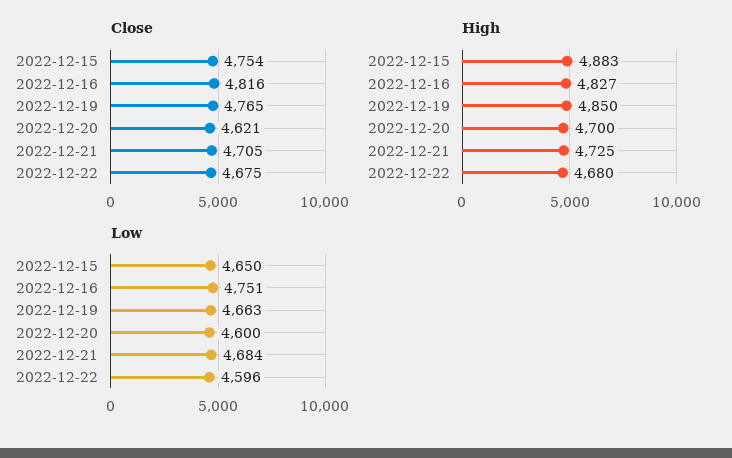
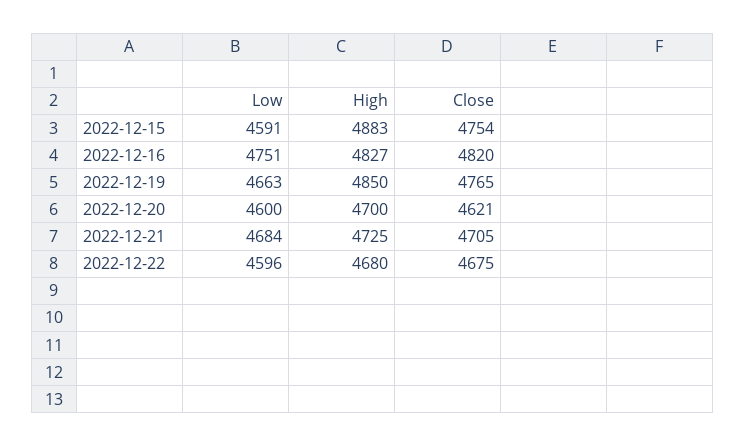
  {
    "Close": {
      "2022-12-15": 4754,
-     "2022-12-16": 4816,
+     "2022-12-16": 4820,
      "2022-12-19": 4765,
      "2022-12-20": 4621,
      "2022-12-21": 4705,
      "2022-12-22": 4675
    },
    "High": {
      "2022-12-15": 4883,
      "2022-12-16": 4827,
      "2022-12-19": 4850,
      "2022-12-20": 4700,
      "2022-12-21": 4725,
      "2022-12-22": 4680
    },
    "Low": {
-     "2022-12-15": 4650,
+     "2022-12-15": 4591,
      "2022-12-16": 4751,
      "2022-12-19": 4663,
      "2022-12-20": 4600,
      "2022-12-21": 4684,
      "2022-12-22": 4596
    }
  }

